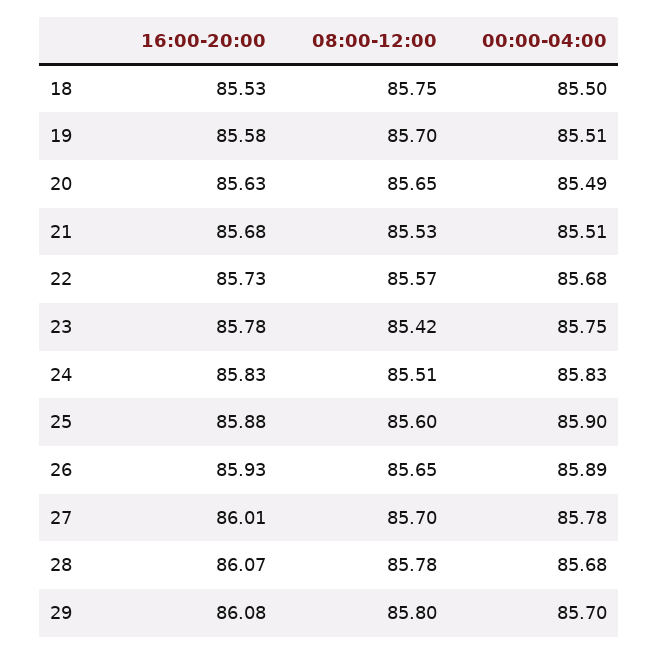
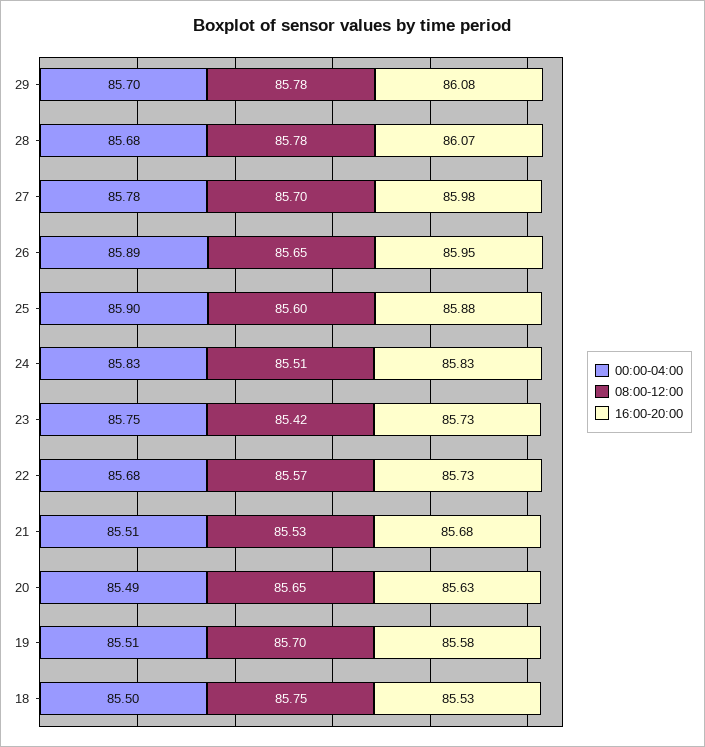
  {
    "16:00-20:00": {
      "18": 85.53,
      "19": 85.58,
      "20": 85.63,
      "21": 85.68,
      "22": 85.73,
-     "23": 85.78,
+     "23": 85.73,
      "24": 85.83,
      "25": 85.88,
-     "26": 85.93,
+     "26": 85.95,
-     "27": 86.01,
+     "27": 85.98,
      "28": 86.07,
      "29": 86.08
    },
    "08:00-12:00": {
      "18": 85.75,
      "19": 85.7,
      "20": 85.65,
      "21": 85.53,
      "22": 85.57,
      "23": 85.42,
      "24": 85.51,
      "25": 85.6,
      "26": 85.65,
      "27": 85.7,
      "28": 85.78,
-     "29": 85.8
+     "29": 85.78
    },
    "00:00-04:00": {
      "18": 85.5,
      "19": 85.51,
      "20": 85.49,
      "21": 85.51,
      "22": 85.68,
      "23": 85.75,
      "24": 85.83,
      "25": 85.9,
      "26": 85.89,
      "27": 85.78,
      "28": 85.68,
      "29": 85.7
    }
  }

